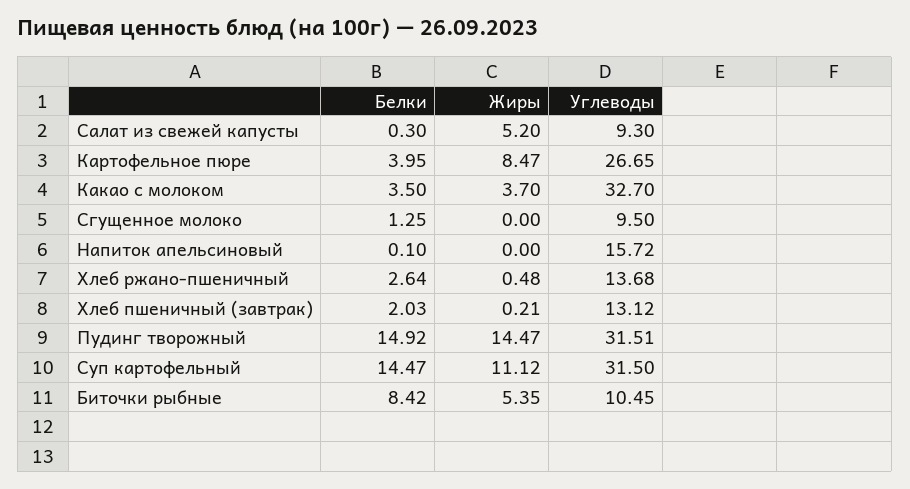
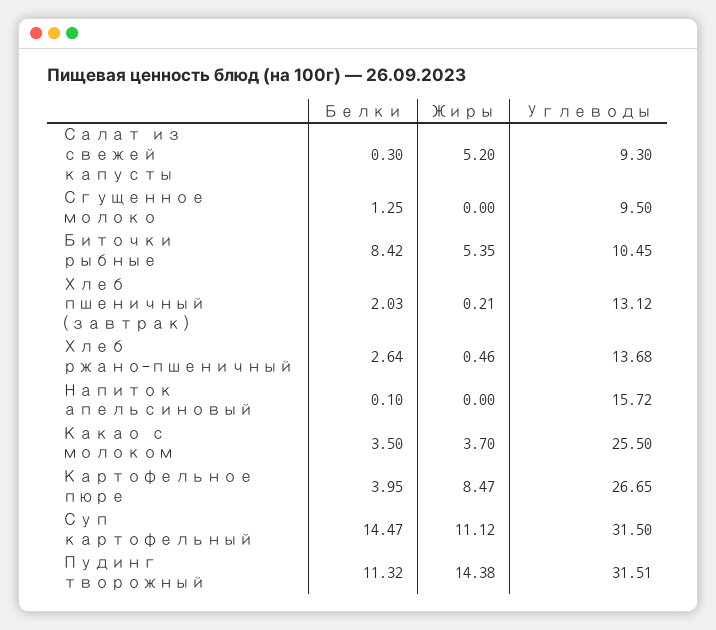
  {
    "Белки": {
      "Салат из свежей капусты": 0.3,
      "Картофельное пюре": 3.95,
      "Какао с молоком": 3.5,
      "Сгущенное молоко": 1.25,
      "Напиток апельсиновый": 0.1,
      "Хлеб ржано-пшеничный": 2.64,
      "Хлеб пшеничный (завтрак)": 2.03,
-     "Пудинг творожный": 14.92,
+     "Пудинг творожный": 11.32,
      "Суп картофельный": 14.47,
      "Биточки рыбные": 8.42
    },
    "Жиры": {
      "Салат из свежей капусты": 5.2,
      "Картофельное пюре": 8.47,
      "Какао с молоком": 3.7,
      "Сгущенное молоко": 0,
      "Напиток апельсиновый": 0,
-     "Хлеб ржано-пшеничный": 0.48,
+     "Хлеб ржано-пшеничный": 0.46,
      "Хлеб пшеничный (завтрак)": 0.21,
-     "Пудинг творожный": 14.47,
+     "Пудинг творожный": 14.38,
      "Суп картофельный": 11.12,
      "Биточки рыбные": 5.35
    },
    "Углеводы": {
      "Салат из свежей капусты": 9.3,
      "Картофельное пюре": 26.65,
-     "Какао с молоком": 32.7,
+     "Какао с молоком": 25.5,
      "Сгущенное молоко": 9.5,
      "Напиток апельсиновый": 15.72,
      "Хлеб ржано-пшеничный": 13.68,
      "Хлеб пшеничный (завтрак)": 13.12,
      "Пудинг творожный": 31.51,
      "Суп картофельный": 31.5,
      "Биточки рыбные": 10.45
    }
  }

